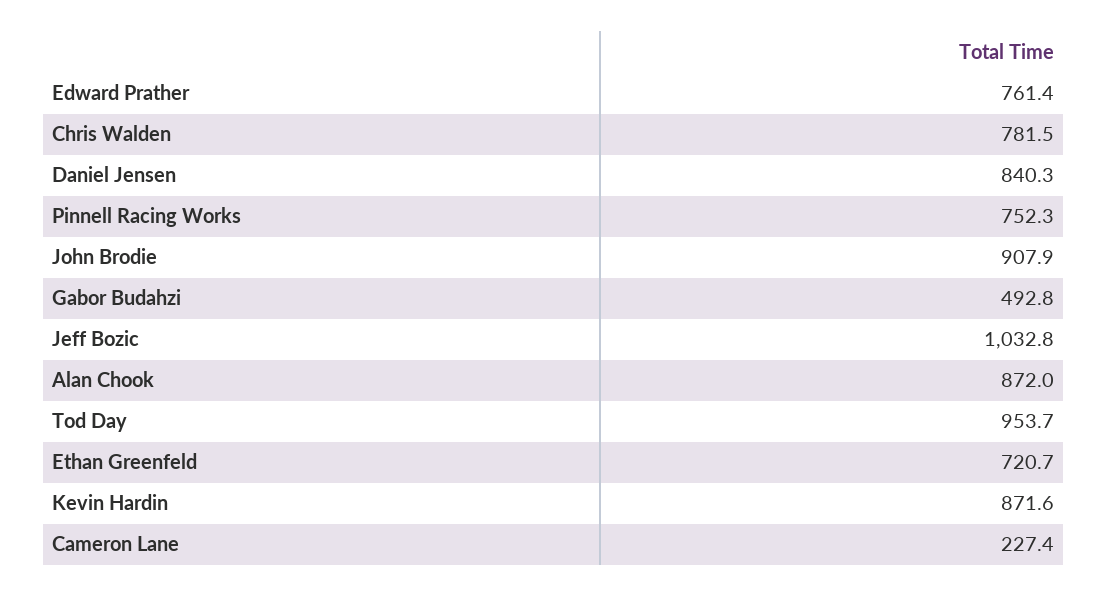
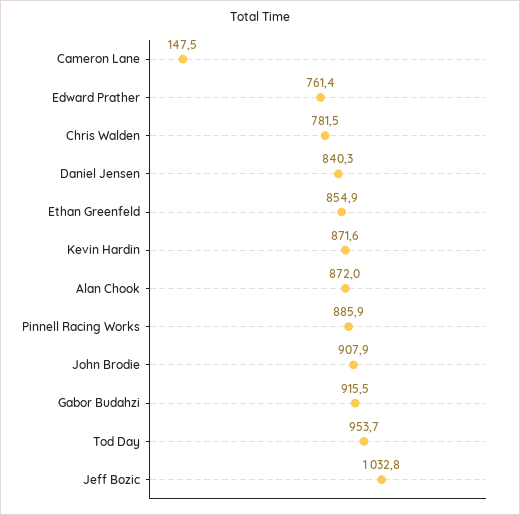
  {
    "Edward Prather": 761.4,
    "Chris Walden": 781.5,
    "Daniel Jensen": 840.3,
-   "Pinnell Racing Works": 752.3,
+   "Pinnell Racing Works": 885.9,
    "John Brodie": 907.9,
-   "Gabor Budahzi": 492.8,
+   "Gabor Budahzi": 915.5,
    "Jeff Bozic": 1032.8,
    "Alan Chook": 872,
    "Tod Day": 953.7,
-   "Ethan Greenfeld": 720.7,
+   "Ethan Greenfeld": 854.9,
    "Kevin Hardin": 871.6,
-   "Cameron Lane": 227.4
+   "Cameron Lane": 147.5
  }

